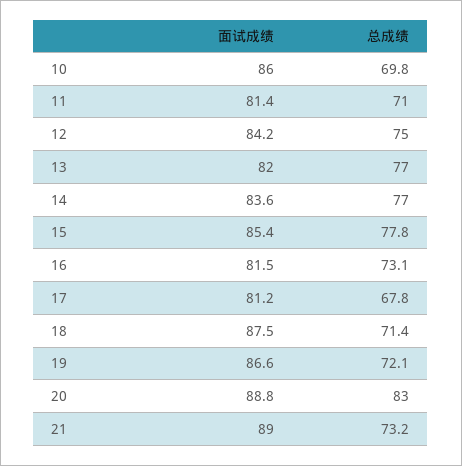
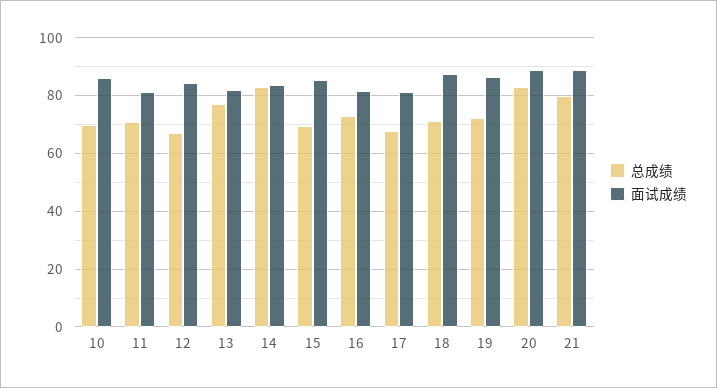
  {
    "面试成绩": {
      "10": 86,
      "11": 81.4,
      "12": 84.2,
      "13": 82,
      "14": 83.6,
      "15": 85.4,
      "16": 81.5,
      "17": 81.2,
      "18": 87.5,
      "19": 86.6,
      "20": 88.8,
      "21": 89
    },
    "总成绩": {
      "10": 69.8,
      "11": 71,
-     "12": 75,
+     "12": 67.5,
      "13": 77,
-     "14": 77,
+     "14": 82.5,
-     "15": 77.8,
+     "15": 70,
      "16": 73.1,
      "17": 67.8,
      "18": 71.4,
      "19": 72.1,
      "20": 83,
-     "21": 73.2
+     "21": 80
    }
  }

